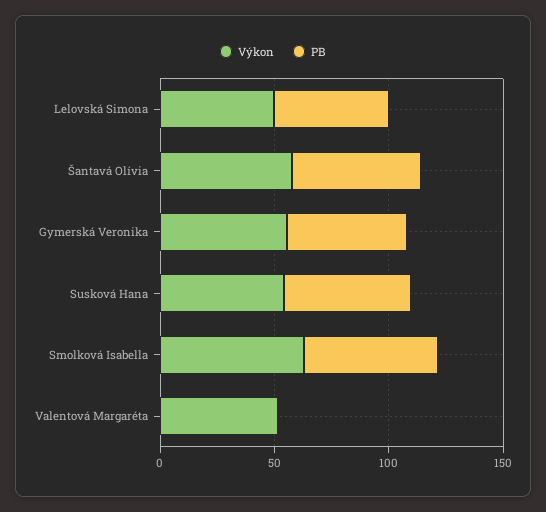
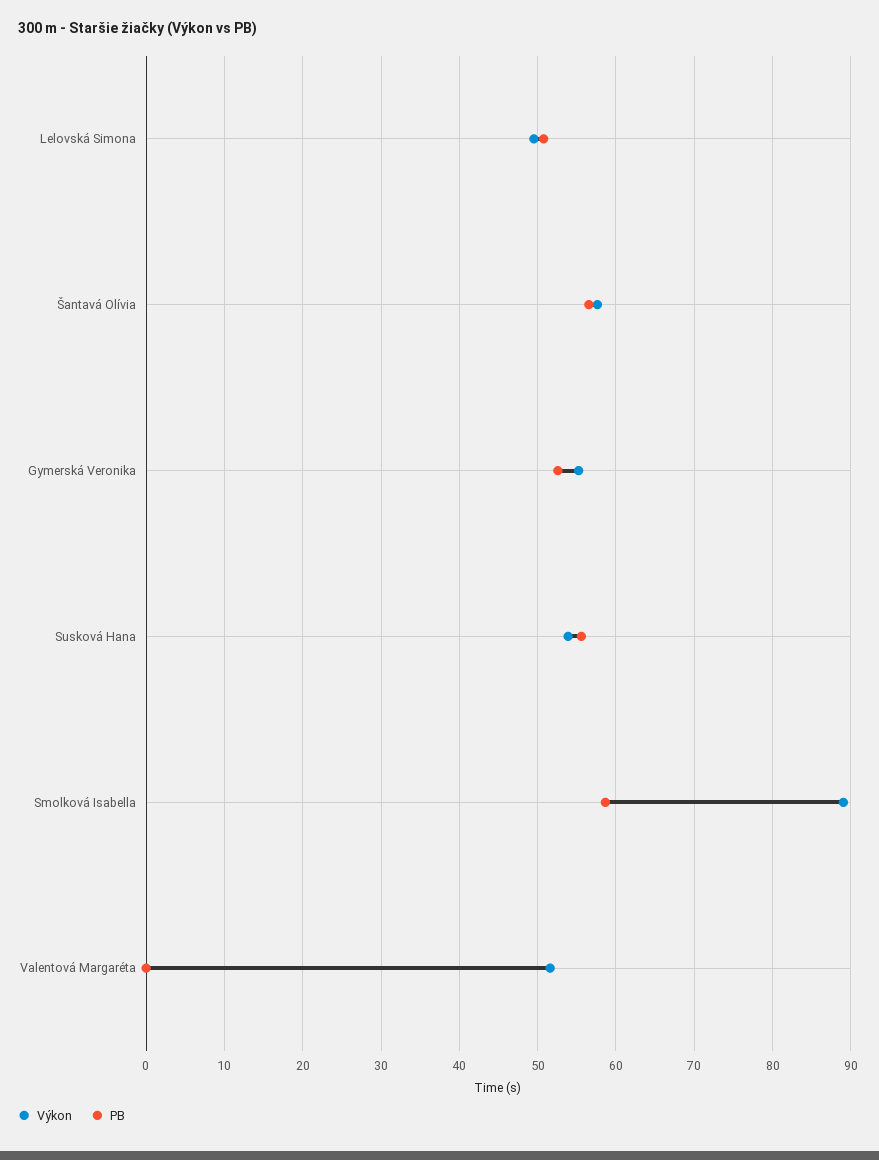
  {
    "Výkon": {
      "Lelovská Simona": 50,
      "Šantavá Olívia": 58,
      "Gymerská Veronika": 55,
      "Susková Hana": 54,
-     "Smolková Isabella": 60,
+     "Smolková Isabella": 89,
      "Valentová Margaréta": 52
    },
    "PB": {
      "Lelovská Simona": 51,
      "Šantavá Olívia": 57,
      "Gymerská Veronika": 53,
      "Susková Hana": 56,
      "Smolková Isabella": 59,
      "Valentová Margaréta": 0
    }
  }

